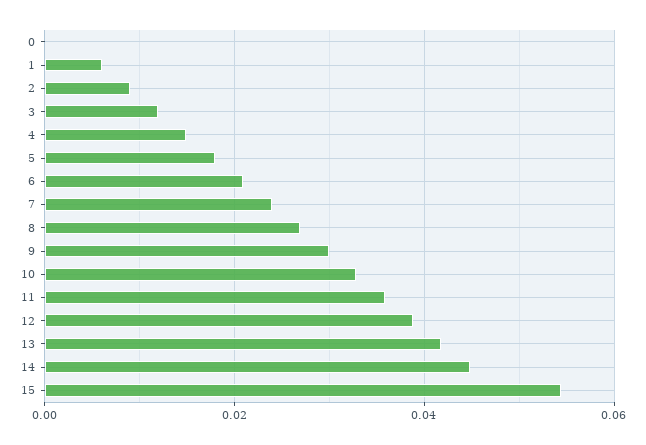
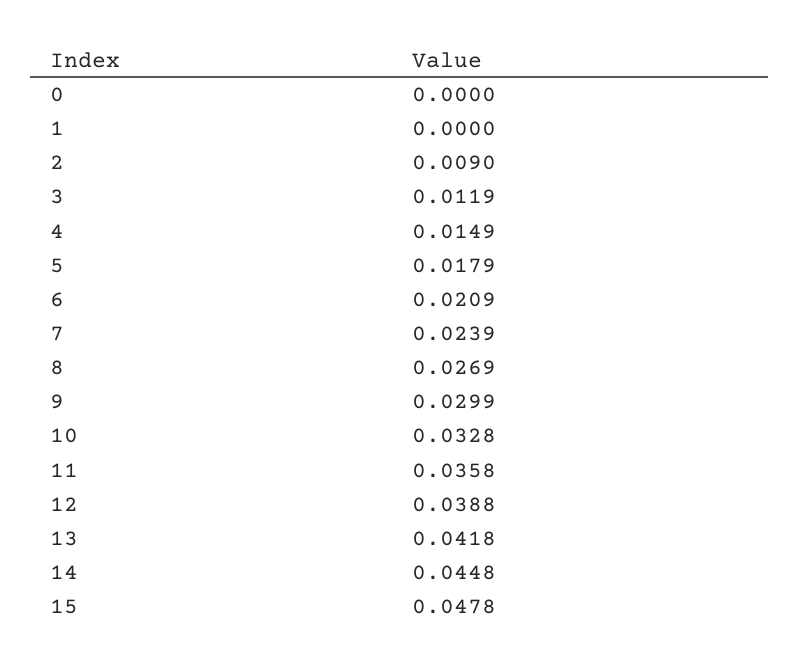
  {
    "0": 0,
-   "1": 0.006,
+   "1": 0,
    "2": 0.009,
    "3": 0.0119,
    "4": 0.0149,
    "5": 0.0179,
    "6": 0.0209,
    "7": 0.0239,
    "8": 0.0269,
    "9": 0.0299,
    "10": 0.0328,
    "11": 0.0358,
    "12": 0.0388,
    "13": 0.0418,
    "14": 0.0448,
-   "15": 0.054
+   "15": 0.0478
  }

